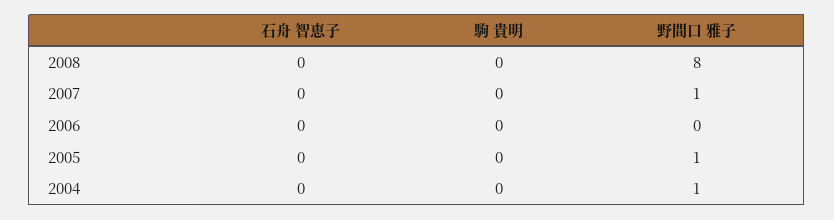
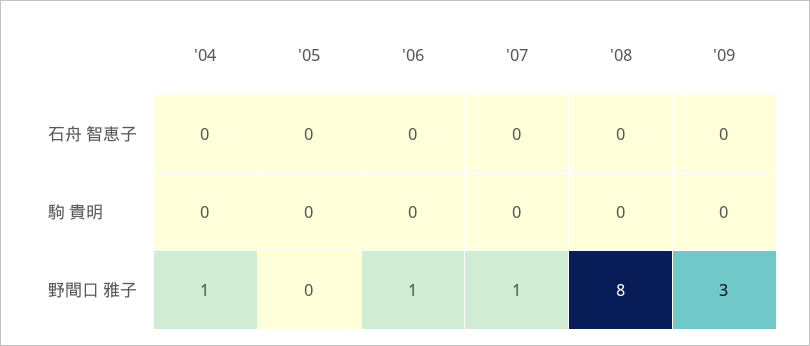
  {
    "石舟 智恵子": {
      "2008": 0,
      "2007": 0,
      "2006": 0,
      "2005": 0,
-     "2004": 0
+     "2004": 0,
+     "'09": 0
    },
    "駒 貴明": {
      "2008": 0,
      "2007": 0,
      "2006": 0,
      "2005": 0,
-     "2004": 0
+     "2004": 0,
+     "'09": 0
    },
    "野間口 雅子": {
      "2008": 8,
      "2007": 1,
-     "2006": 0,
+     "2006": 1,
-     "2005": 1,
+     "2005": 0,
-     "2004": 1
+     "2004": 1,
+     "'09": 3
    }
  }

